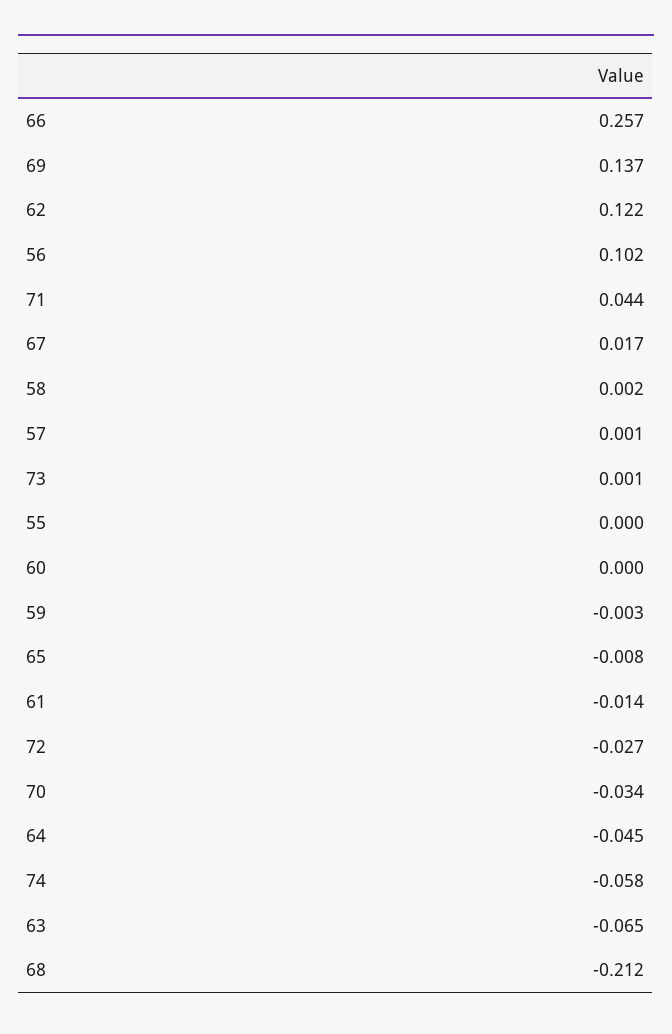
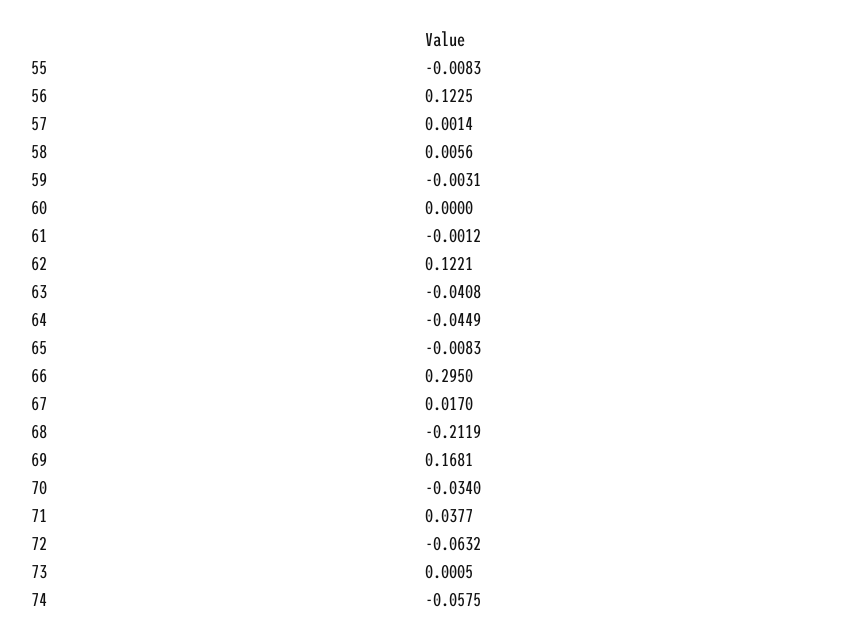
  {
-   "66": 0.257,
+   "66": 0.295,
-   "69": 0.137,
+   "69": 0.1681,
    "62": 0.1221,
-   "56": 0.102,
+   "56": 0.1225,
-   "71": 0.044,
+   "71": 0.0377,
    "67": 0.017,
-   "58": 0.002,
+   "58": 0.0056,
    "57": 0.0014,
    "73": 0.0005,
-   "55": 0,
+   "55": -0.0083,
    "60": 0,
    "59": -0.0031,
    "65": -0.0083,
-   "61": -0.014,
+   "61": -0.0012,
-   "72": -0.027,
+   "72": -0.0632,
    "70": -0.034,
    "64": -0.0449,
    "74": -0.0575,
-   "63": -0.065,
+   "63": -0.0408,
    "68": -0.2119
  }

